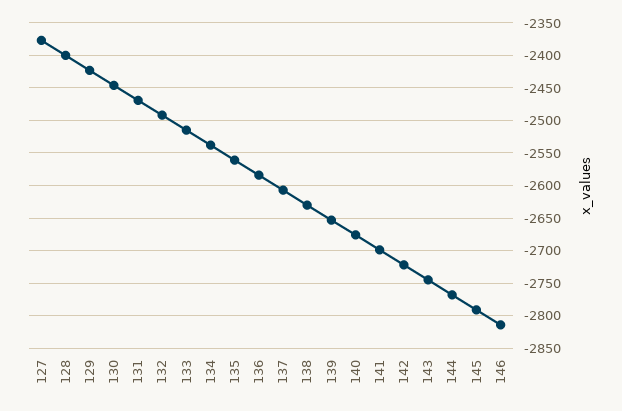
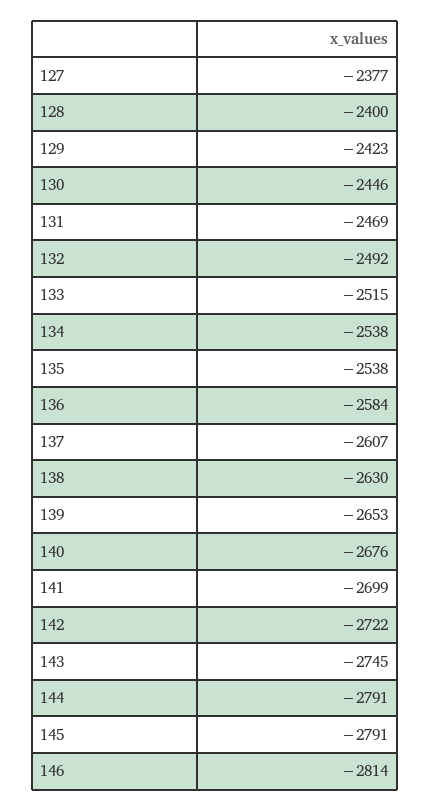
  {
    "127": -2377,
    "128": -2400,
    "129": -2423,
    "130": -2446,
    "131": -2469,
    "132": -2492,
    "133": -2515,
    "134": -2538,
-   "135": -2560,
+   "135": -2538,
    "136": -2584,
    "137": -2607,
    "138": -2630,
    "139": -2653,
    "140": -2676,
    "141": -2699,
    "142": -2722,
    "143": -2745,
-   "144": -2770,
+   "144": -2791,
    "145": -2791,
    "146": -2814
  }

